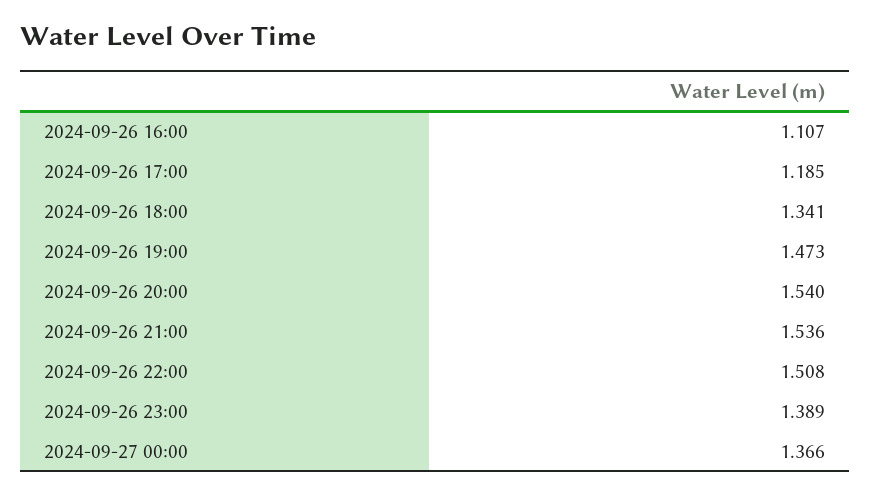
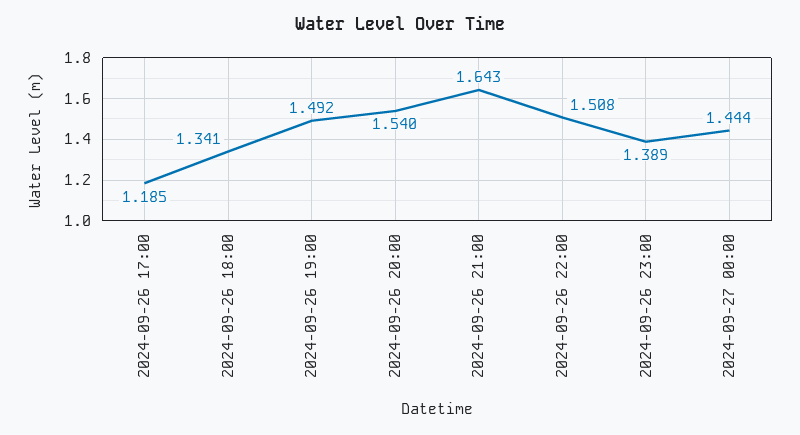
  {
-   "2024-09-26 16:00": 1.107,
    "2024-09-26 17:00": 1.185,
    "2024-09-26 18:00": 1.341,
-   "2024-09-26 19:00": 1.473,
+   "2024-09-26 19:00": 1.492,
    "2024-09-26 20:00": 1.54,
-   "2024-09-26 21:00": 1.536,
+   "2024-09-26 21:00": 1.643,
    "2024-09-26 22:00": 1.508,
    "2024-09-26 23:00": 1.389,
-   "2024-09-27 00:00": 1.366
+   "2024-09-27 00:00": 1.444
  }

